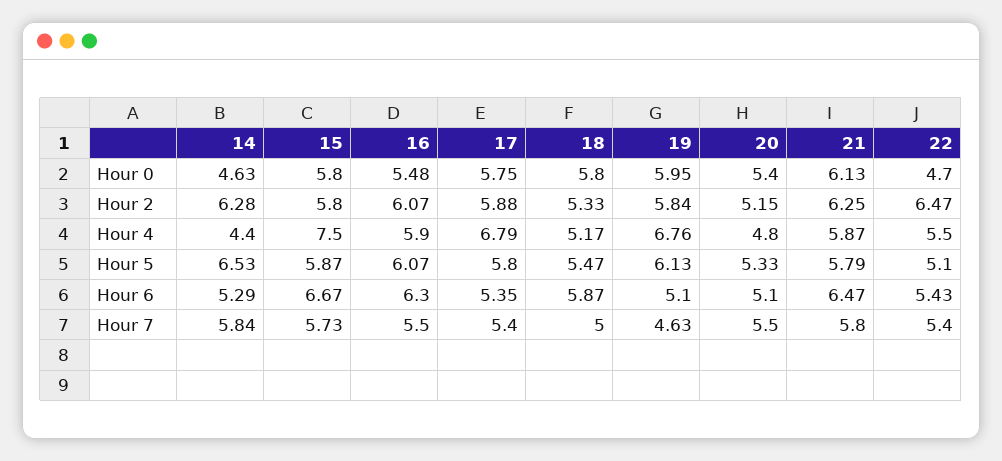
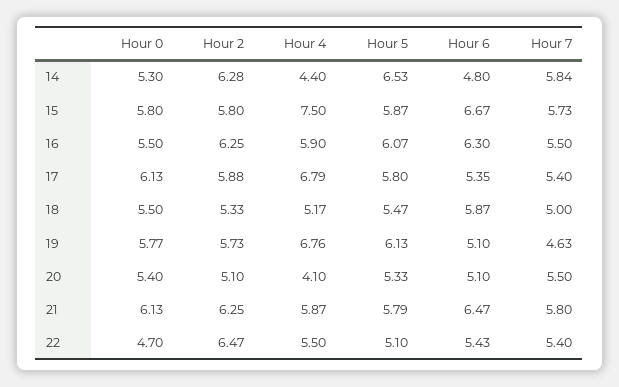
  {
    "14": {
-     "Hour 0": 4.63,
+     "Hour 0": 5.3,
      "Hour 2": 6.28,
      "Hour 4": 4.4,
      "Hour 5": 6.53,
-     "Hour 6": 5.29,
+     "Hour 6": 4.8,
      "Hour 7": 5.84
    },
    "15": {
      "Hour 0": 5.8,
      "Hour 2": 5.8,
      "Hour 4": 7.5,
      "Hour 5": 5.87,
      "Hour 6": 6.67,
      "Hour 7": 5.73
    },
    "16": {
-     "Hour 0": 5.48,
+     "Hour 0": 5.5,
-     "Hour 2": 6.07,
+     "Hour 2": 6.25,
      "Hour 4": 5.9,
      "Hour 5": 6.07,
      "Hour 6": 6.3,
      "Hour 7": 5.5
    },
    "17": {
-     "Hour 0": 5.75,
+     "Hour 0": 6.13,
      "Hour 2": 5.88,
      "Hour 4": 6.79,
      "Hour 5": 5.8,
      "Hour 6": 5.35,
      "Hour 7": 5.4
    },
    "18": {
-     "Hour 0": 5.8,
+     "Hour 0": 5.5,
      "Hour 2": 5.33,
      "Hour 4": 5.17,
      "Hour 5": 5.47,
      "Hour 6": 5.87,
      "Hour 7": 5
    },
    "19": {
-     "Hour 0": 5.95,
+     "Hour 0": 5.77,
-     "Hour 2": 5.84,
+     "Hour 2": 5.73,
      "Hour 4": 6.76,
      "Hour 5": 6.13,
      "Hour 6": 5.1,
      "Hour 7": 4.63
    },
    "20": {
      "Hour 0": 5.4,
-     "Hour 2": 5.15,
+     "Hour 2": 5.1,
-     "Hour 4": 4.8,
+     "Hour 4": 4.1,
      "Hour 5": 5.33,
      "Hour 6": 5.1,
      "Hour 7": 5.5
    },
    "21": {
      "Hour 0": 6.13,
      "Hour 2": 6.25,
      "Hour 4": 5.87,
      "Hour 5": 5.79,
      "Hour 6": 6.47,
      "Hour 7": 5.8
    },
    "22": {
      "Hour 0": 4.7,
      "Hour 2": 6.47,
      "Hour 4": 5.5,
      "Hour 5": 5.1,
      "Hour 6": 5.43,
      "Hour 7": 5.4
    }
  }

